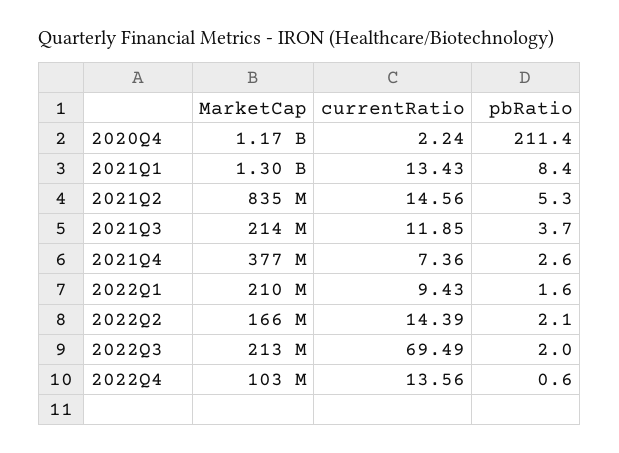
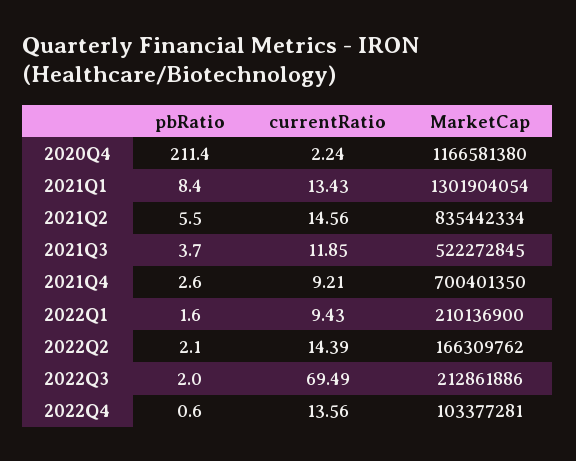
  {
    "MarketCap": {
      "2020Q4": 1166581380,
      "2021Q1": 1301904054,
      "2021Q2": 835442334,
-     "2021Q3": 214000000,
+     "2021Q3": 522272845,
-     "2021Q4": 377000000,
+     "2021Q4": 700401350,
      "2022Q1": 210136900,
      "2022Q2": 166309762,
      "2022Q3": 212861886,
      "2022Q4": 103377281
    },
    "currentRatio": {
      "2020Q4": 2.24,
      "2021Q1": 13.43,
      "2021Q2": 14.56,
      "2021Q3": 11.85,
-     "2021Q4": 7.36,
+     "2021Q4": 9.21,
      "2022Q1": 9.43,
      "2022Q2": 14.39,
      "2022Q3": 69.49,
      "2022Q4": 13.56
    },
    "pbRatio": {
      "2020Q4": 211.4,
      "2021Q1": 8.4,
-     "2021Q2": 5.3,
+     "2021Q2": 5.5,
      "2021Q3": 3.7,
      "2021Q4": 2.6,
      "2022Q1": 1.6,
      "2022Q2": 2.1,
      "2022Q3": 2,
      "2022Q4": 0.6
    }
  }

